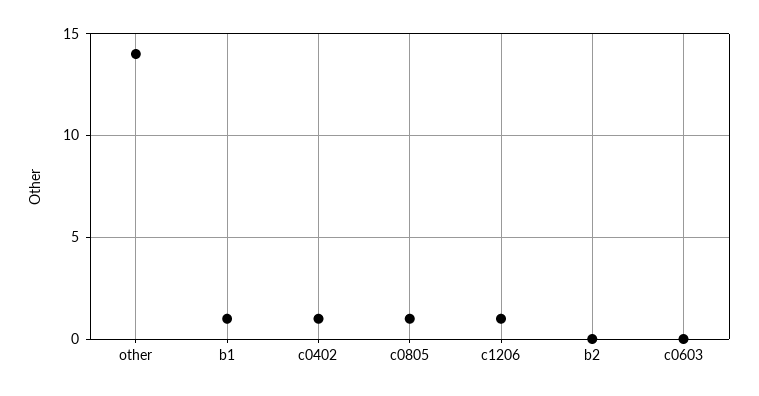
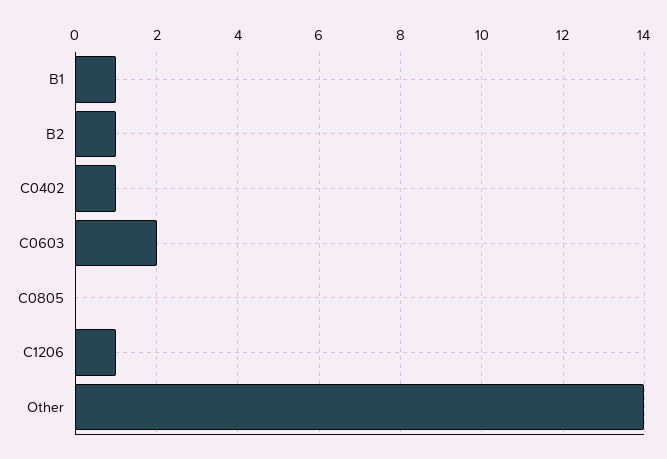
  {
    "other": 14,
    "b1": 1,
    "c0402": 1,
-   "c0805": 1,
+   "c0805": 0,
    "c1206": 1,
-   "b2": 0,
+   "b2": 1,
-   "c0603": 0
+   "c0603": 2
  }

